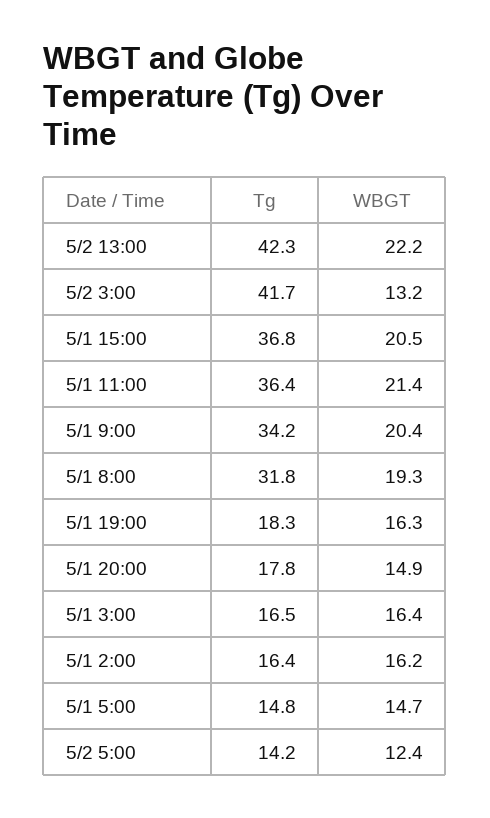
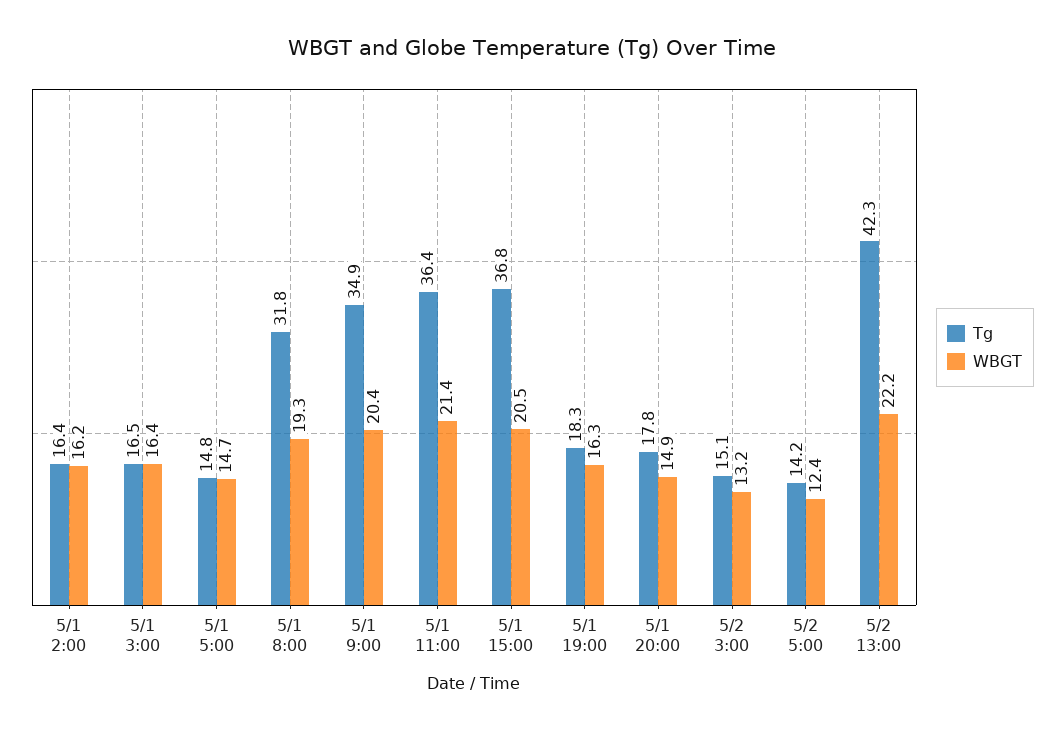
  {
    "Tg": {
      "5/2 13:00": 42.3,
-     "5/2 3:00": 41.7,
+     "5/2 3:00": 15.1,
      "5/1 15:00": 36.8,
      "5/1 11:00": 36.4,
-     "5/1 9:00": 34.2,
+     "5/1 9:00": 34.9,
      "5/1 8:00": 31.8,
      "5/1 19:00": 18.3,
      "5/1 20:00": 17.8,
      "5/1 3:00": 16.5,
      "5/1 2:00": 16.4,
      "5/1 5:00": 14.8,
      "5/2 5:00": 14.2
    },
    "WBGT": {
      "5/2 13:00": 22.2,
      "5/2 3:00": 13.2,
      "5/1 15:00": 20.5,
      "5/1 11:00": 21.4,
      "5/1 9:00": 20.4,
      "5/1 8:00": 19.3,
      "5/1 19:00": 16.3,
      "5/1 20:00": 14.9,
      "5/1 3:00": 16.4,
      "5/1 2:00": 16.2,
      "5/1 5:00": 14.7,
      "5/2 5:00": 12.4
    }
  }

